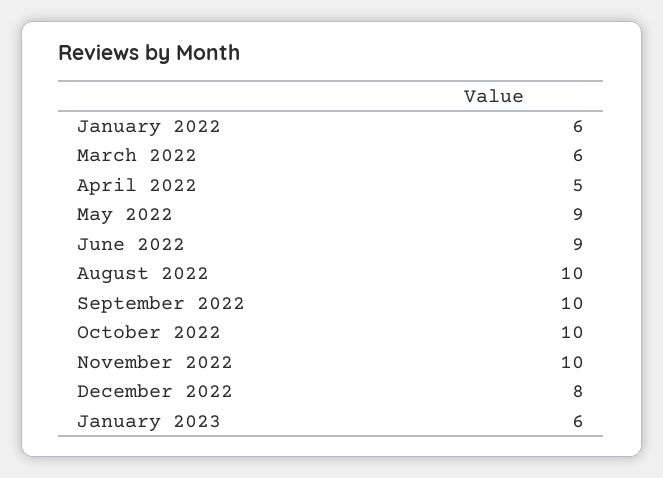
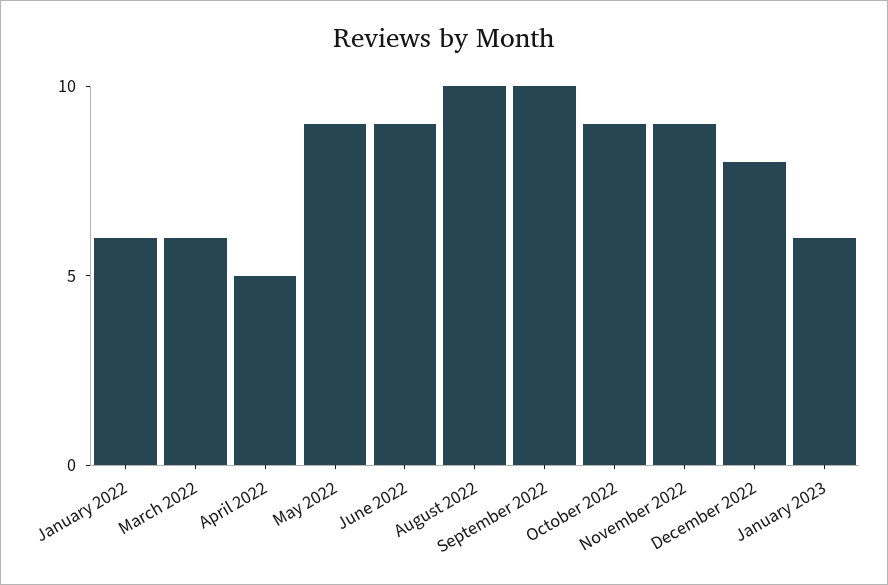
  {
    "January 2022": 6,
    "March 2022": 6,
    "April 2022": 5,
    "May 2022": 9,
    "June 2022": 9,
    "August 2022": 10,
    "September 2022": 10,
-   "October 2022": 10,
+   "October 2022": 9,
-   "November 2022": 10,
+   "November 2022": 9,
    "December 2022": 8,
    "January 2023": 6
  }

